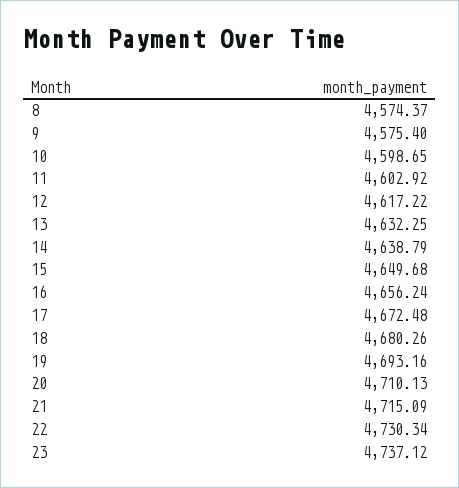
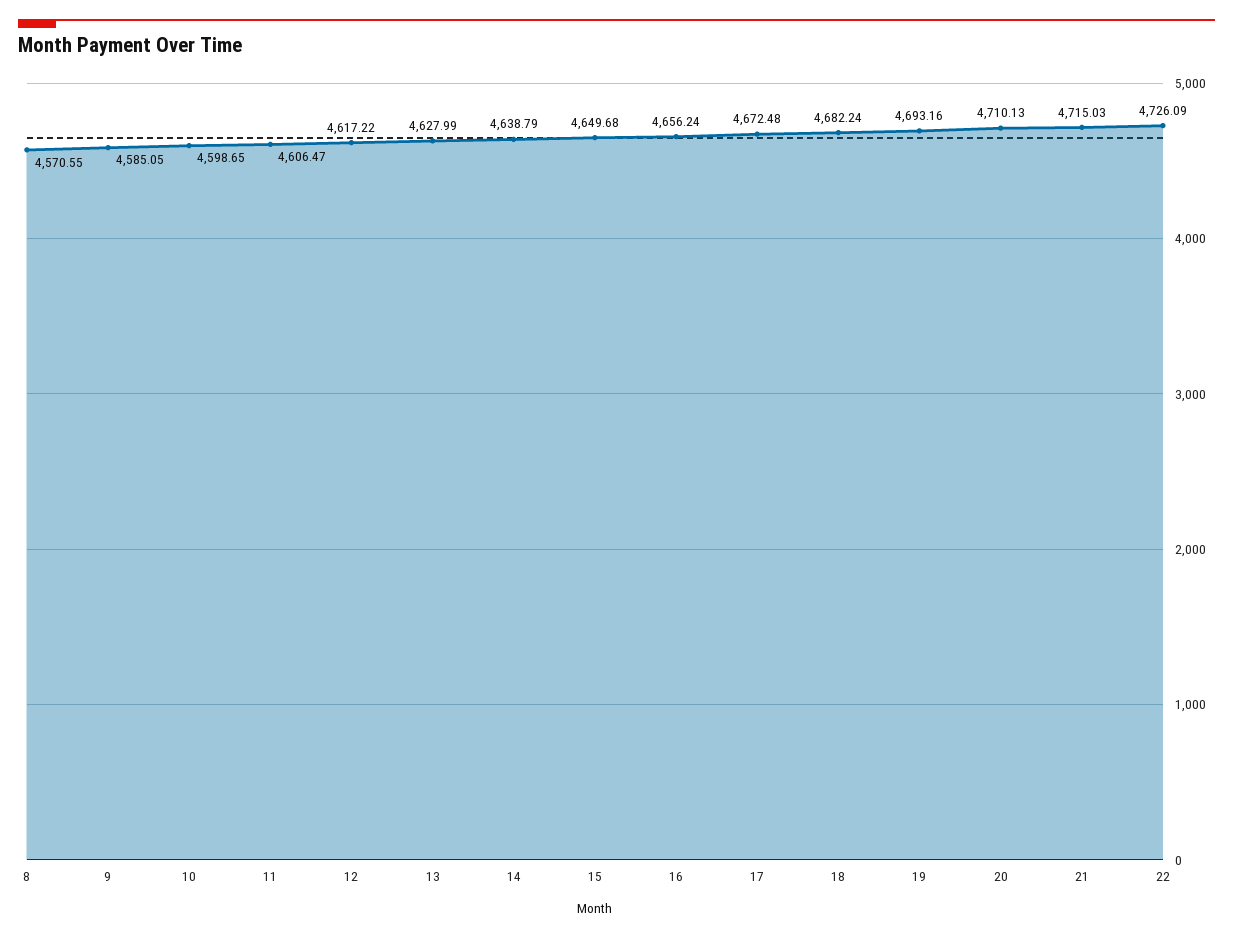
  {
-   "8": 4574.37,
+   "8": 4570.55,
-   "9": 4575.4,
+   "9": 4585.05,
    "10": 4598.65,
-   "11": 4602.92,
+   "11": 4606.47,
    "12": 4617.22,
-   "13": 4632.25,
+   "13": 4627.99,
    "14": 4638.79,
    "15": 4649.68,
    "16": 4656.24,
    "17": 4672.48,
-   "18": 4680.26,
+   "18": 4682.24,
    "19": 4693.16,
    "20": 4710.13,
-   "21": 4715.09,
+   "21": 4715.03,
-   "22": 4730.34,
+   "22": 4726.09
-   "23": 4737.12
  }

